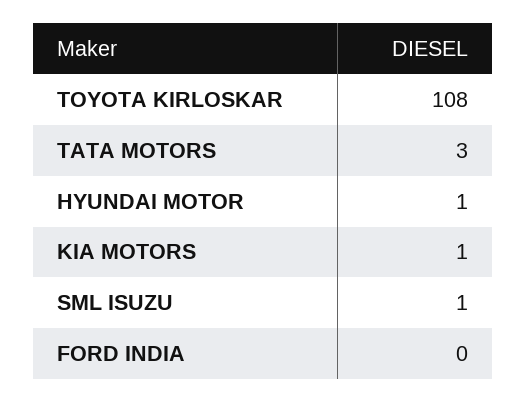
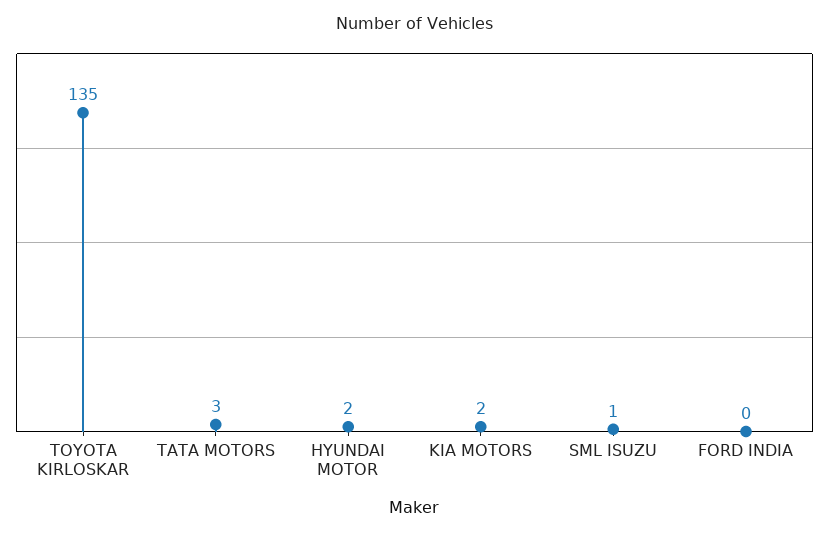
  {
-   "TOYOTA KIRLOSKAR": 108,
+   "TOYOTA KIRLOSKAR": 135,
    "TATA MOTORS": 3,
-   "HYUNDAI MOTOR": 1,
+   "HYUNDAI MOTOR": 2,
-   "KIA MOTORS": 1,
+   "KIA MOTORS": 2,
    "SML ISUZU": 1,
    "FORD INDIA": 0
  }

